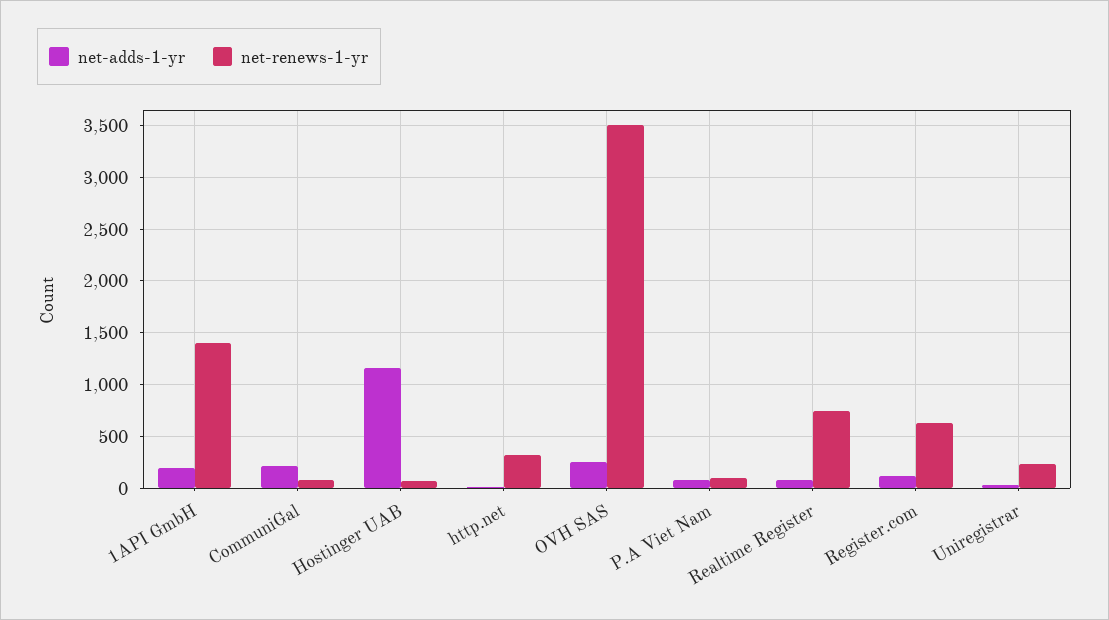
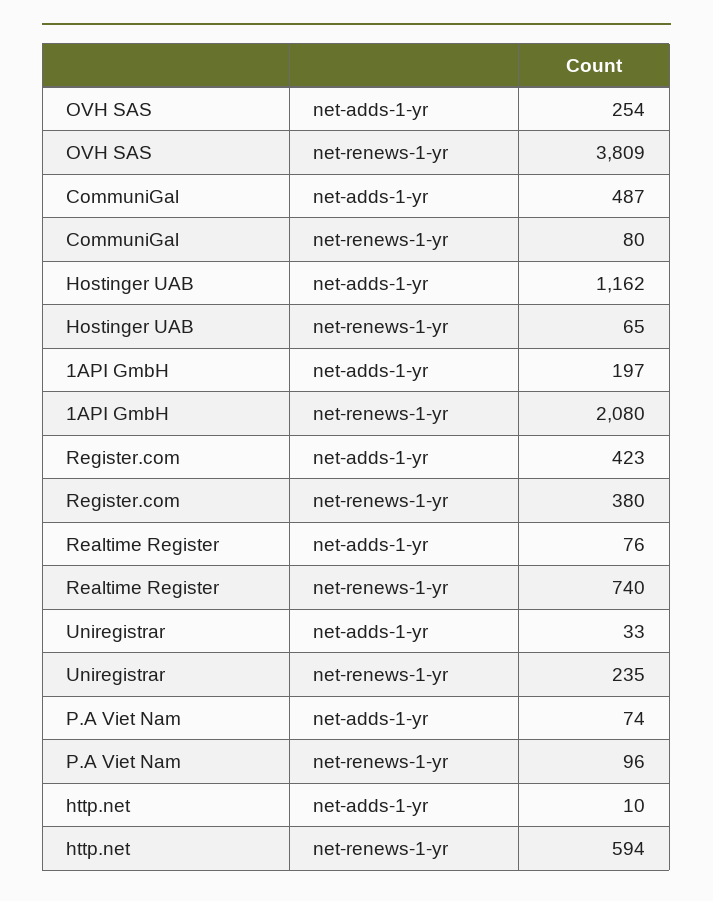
  {
    "net-adds-1-yr": {
      "1API GmbH": 197,
-     "CommuniGal": 200,
+     "CommuniGal": 487,
      "Hostinger UAB": 1162,
      "http.net": 10,
      "OVH SAS": 254,
      "P.A Viet Nam": 74,
      "Realtime Register": 76,
-     "Register.com": 100,
+     "Register.com": 423,
      "Uniregistrar": 33
    },
    "net-renews-1-yr": {
-     "1API GmbH": 1400,
+     "1API GmbH": 2080,
      "CommuniGal": 80,
      "Hostinger UAB": 65,
-     "http.net": 300,
+     "http.net": 594,
-     "OVH SAS": 3500,
+     "OVH SAS": 3809,
      "P.A Viet Nam": 96,
      "Realtime Register": 740,
-     "Register.com": 600,
+     "Register.com": 380,
      "Uniregistrar": 235
    }
  }

